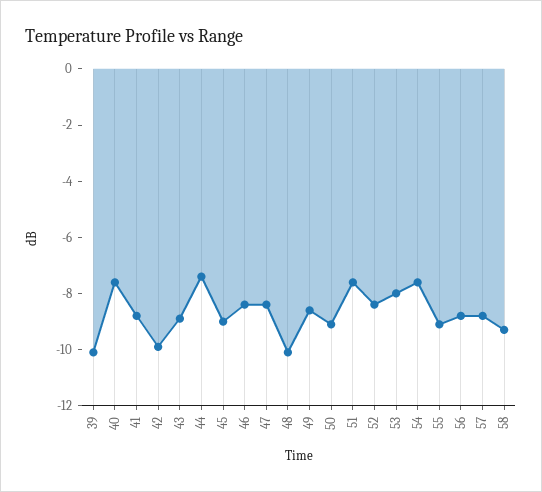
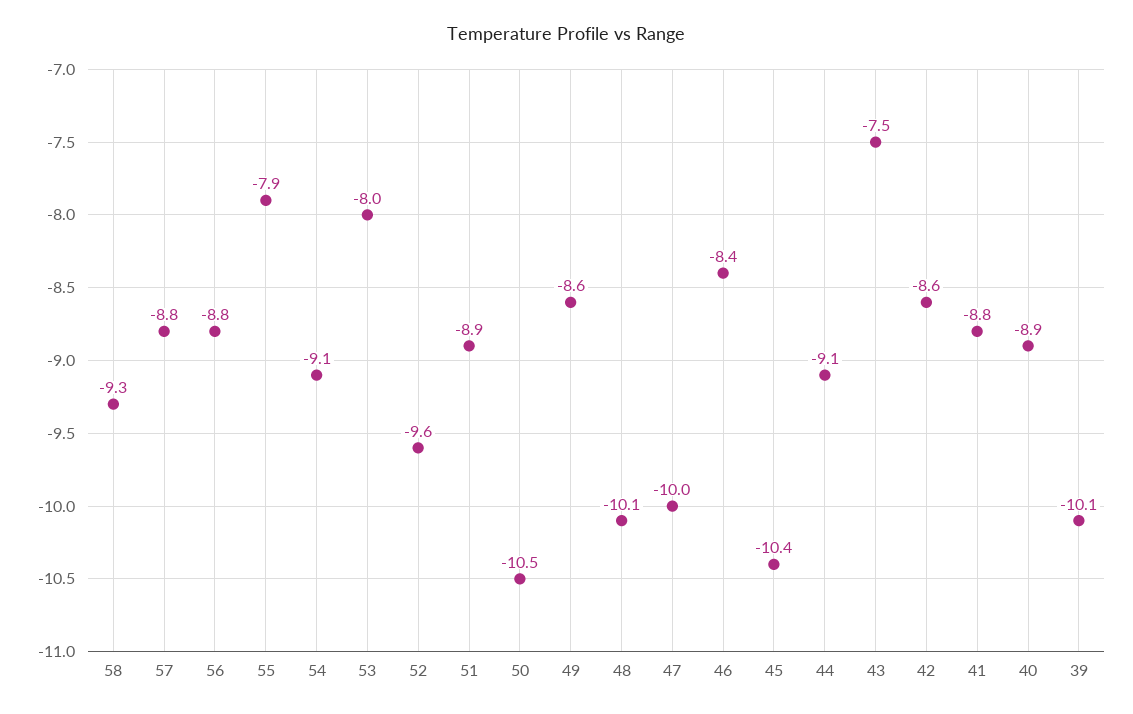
  {
    "39": -10.1,
-   "40": -7.5,
+   "40": -8.9,
    "41": -8.8,
-   "42": -10,
+   "42": -8.6,
-   "43": -9,
+   "43": -7.5,
-   "44": -7.5,
+   "44": -9.1,
-   "45": -9,
+   "45": -10.4,
    "46": -8.4,
-   "47": -8.5,
+   "47": -10,
    "48": -10.1,
    "49": -8.6,
-   "50": -9,
+   "50": -10.5,
-   "51": -7.5,
+   "51": -8.9,
-   "52": -8.5,
+   "52": -9.6,
    "53": -8,
-   "54": -7.5,
+   "54": -9.1,
-   "55": -9,
+   "55": -7.9,
    "56": -8.8,
    "57": -8.8,
    "58": -9.3
  }

